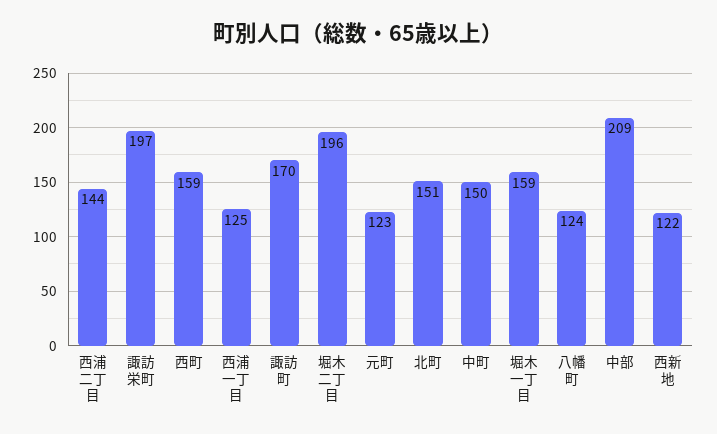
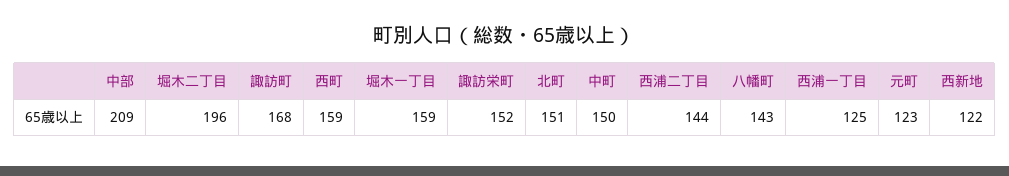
  {
    "西浦二丁目": 144,
-   "諏訪栄町": 197,
+   "諏訪栄町": 152,
    "西町": 159,
    "西浦一丁目": 125,
-   "諏訪町": 170,
+   "諏訪町": 168,
    "堀木二丁目": 196,
    "元町": 123,
    "北町": 151,
    "中町": 150,
    "堀木一丁目": 159,
-   "八幡町": 124,
+   "八幡町": 143,
    "中部": 209,
    "西新地": 122
  }

